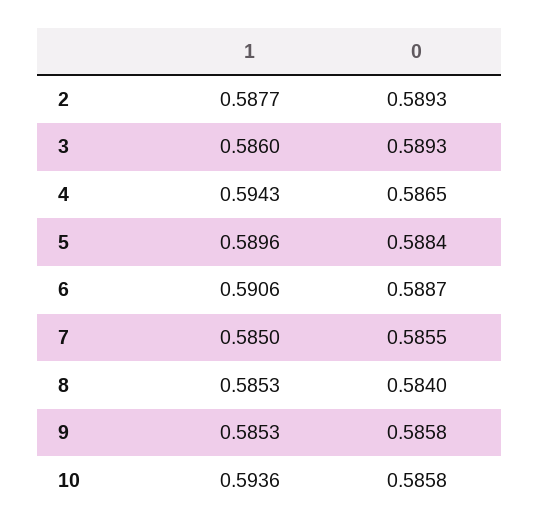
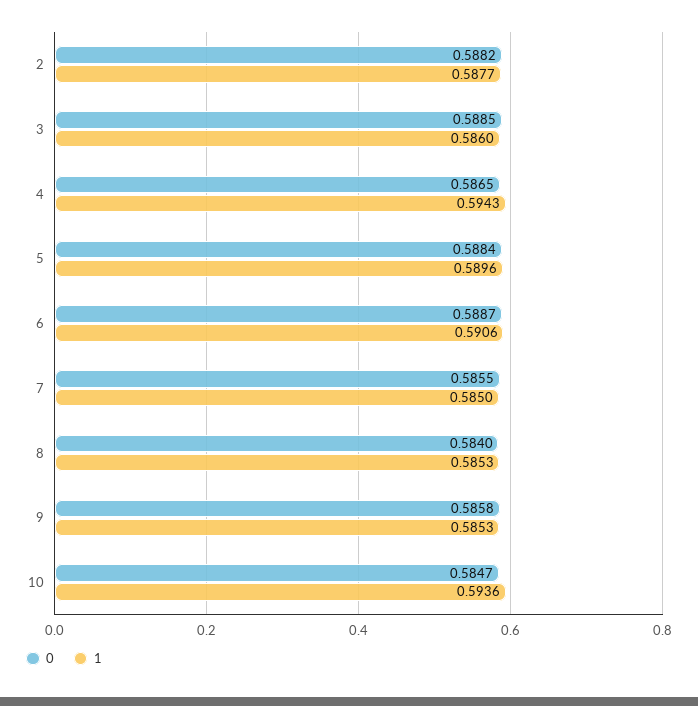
  {
    "1": {
      "2": 0.5877,
      "3": 0.586,
      "4": 0.5943,
      "5": 0.5896,
      "6": 0.5906,
      "7": 0.585,
      "8": 0.5853,
      "9": 0.5853,
      "10": 0.5936
    },
    "0": {
-     "2": 0.5893,
+     "2": 0.5882,
-     "3": 0.5893,
+     "3": 0.5885,
      "4": 0.5865,
      "5": 0.5884,
      "6": 0.5887,
      "7": 0.5855,
      "8": 0.584,
      "9": 0.5858,
-     "10": 0.5858
+     "10": 0.5847
    }
  }

